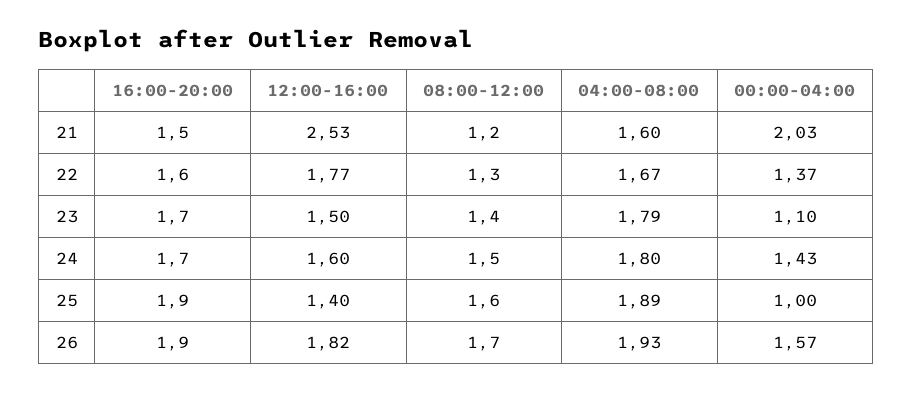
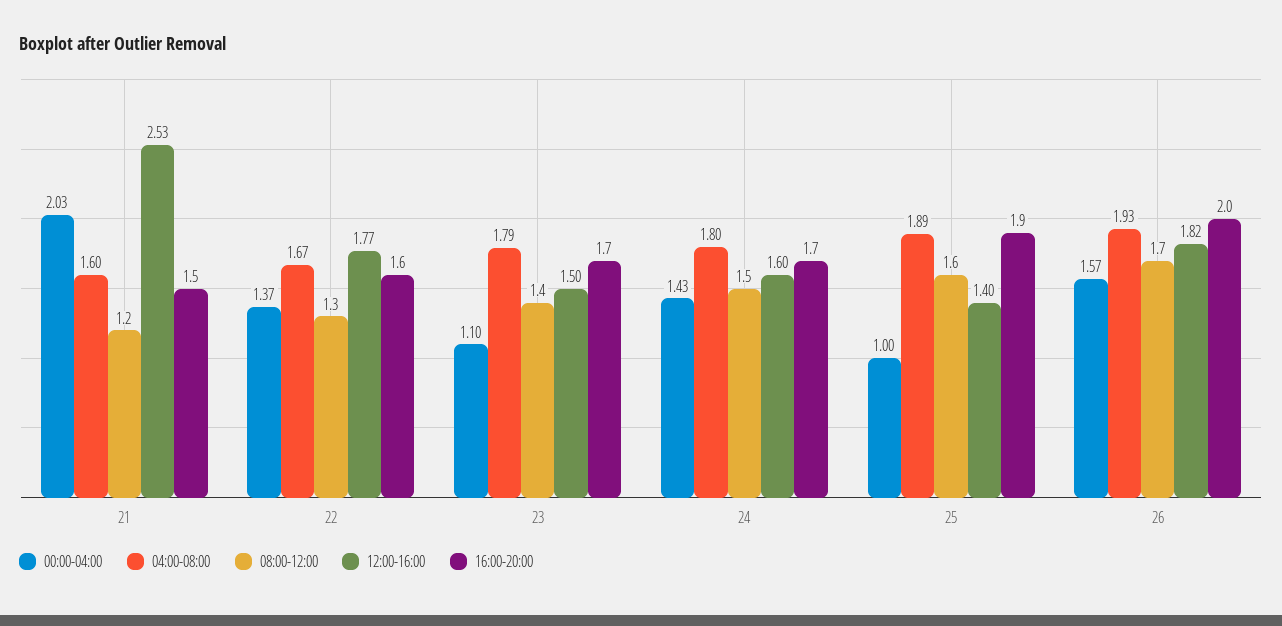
  {
    "16:00-20:00": {
      "21": 1.5,
      "22": 1.6,
      "23": 1.7,
      "24": 1.7,
      "25": 1.9,
-     "26": 1.9
+     "26": 2
    },
    "12:00-16:00": {
      "21": 2.53,
      "22": 1.77,
      "23": 1.5,
      "24": 1.6,
      "25": 1.4,
      "26": 1.82
    },
    "08:00-12:00": {
      "21": 1.2,
      "22": 1.3,
      "23": 1.4,
      "24": 1.5,
      "25": 1.6,
      "26": 1.7
    },
    "04:00-08:00": {
      "21": 1.6,
      "22": 1.67,
      "23": 1.79,
      "24": 1.8,
      "25": 1.89,
      "26": 1.93
    },
    "00:00-04:00": {
      "21": 2.03,
      "22": 1.37,
      "23": 1.1,
      "24": 1.43,
      "25": 1,
      "26": 1.57
    }
  }

